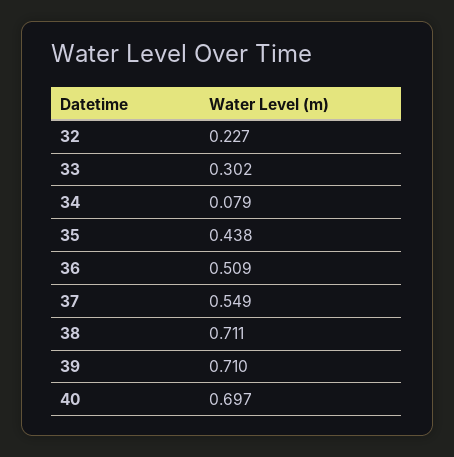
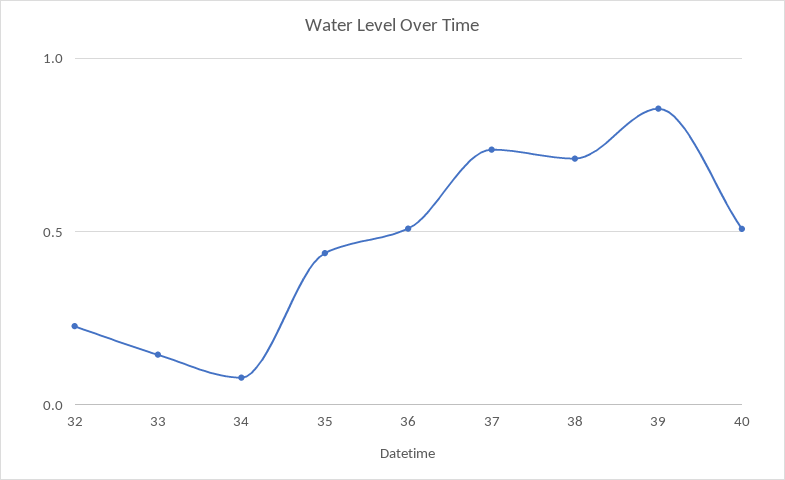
  {
    "32": 0.227,
-   "33": 0.302,
+   "33": 0.15,
    "34": 0.079,
    "35": 0.438,
    "36": 0.509,
-   "37": 0.549,
+   "37": 0.75,
    "38": 0.711,
-   "39": 0.71,
+   "39": 0.85,
-   "40": 0.697
+   "40": 0.5
  }

